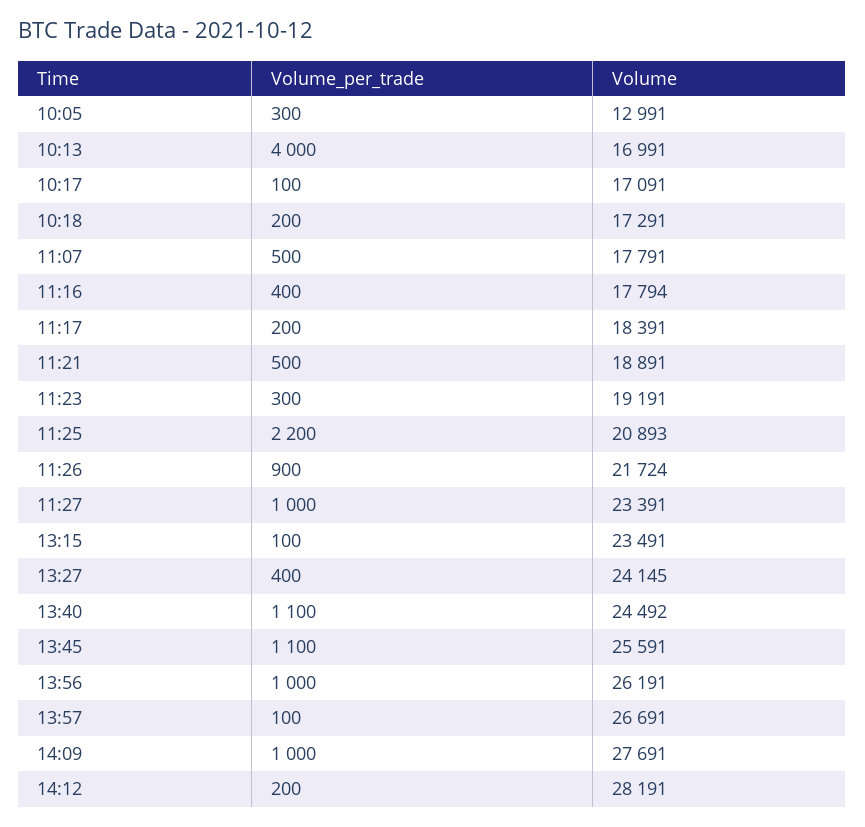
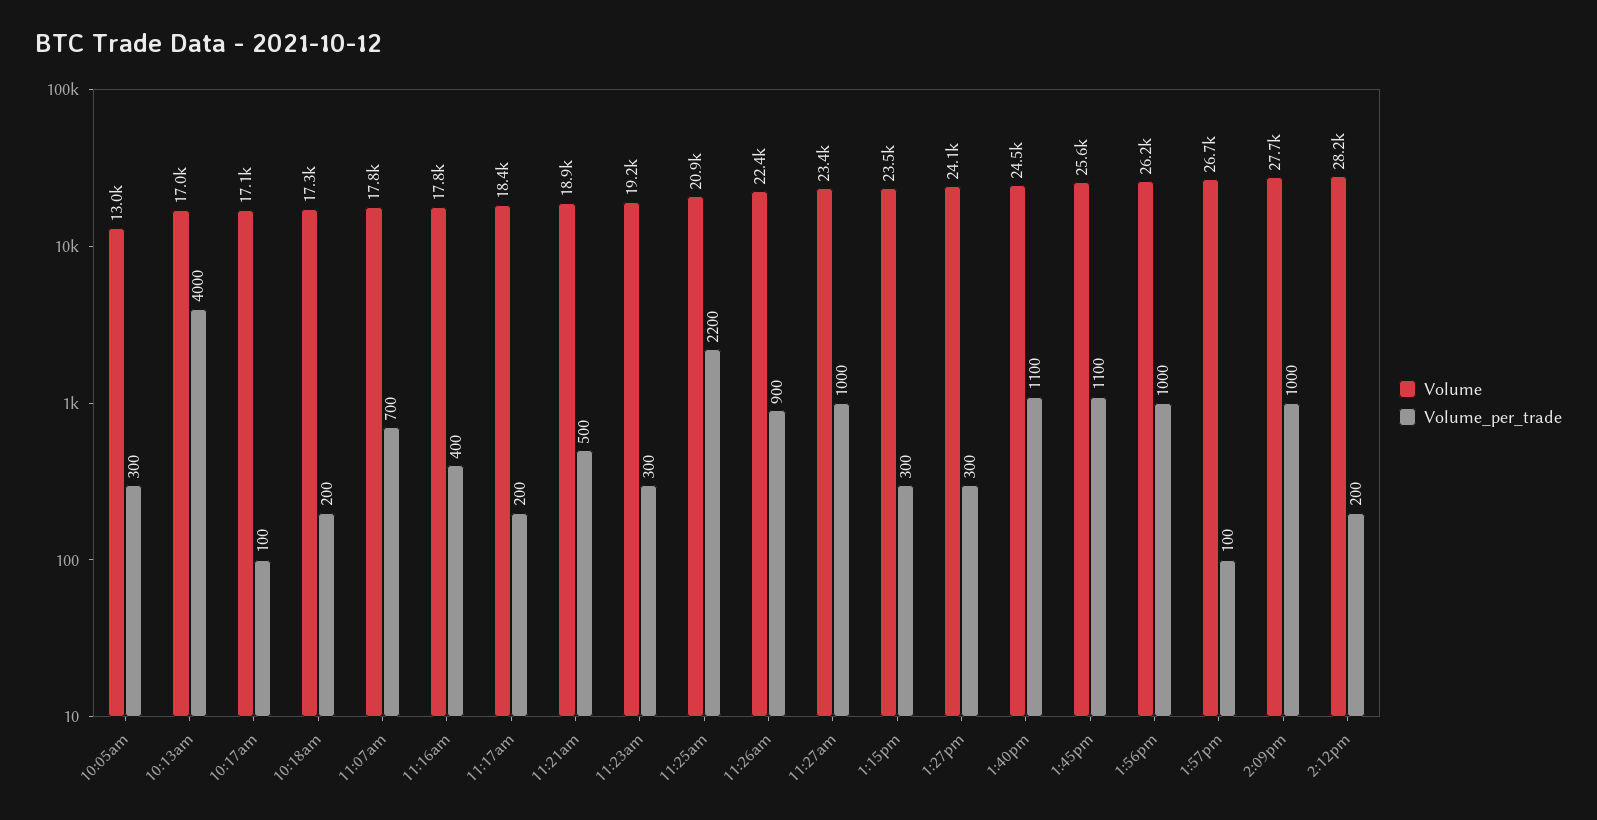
  {
    "Volume_per_trade": {
      "10:05": 300,
      "10:13": 4000,
      "10:17": 100,
      "10:18": 200,
-     "11:07": 500,
+     "11:07": 700,
      "11:16": 400,
      "11:17": 200,
      "11:21": 500,
      "11:23": 300,
      "11:25": 2200,
      "11:26": 900,
      "11:27": 1000,
-     "13:15": 100,
+     "13:15": 300,
-     "13:27": 400,
+     "13:27": 300,
      "13:40": 1100,
      "13:45": 1100,
      "13:56": 1000,
      "13:57": 100,
      "14:09": 1000,
      "14:12": 200
    },
    "Volume": {
      "10:05": 12991,
      "10:13": 16991,
      "10:17": 17091,
      "10:18": 17291,
      "11:07": 17791,
      "11:16": 17794,
      "11:17": 18391,
      "11:21": 18891,
      "11:23": 19191,
      "11:25": 20893,
-     "11:26": 21724,
+     "11:26": 22400,
      "11:27": 23391,
      "13:15": 23491,
      "13:27": 24145,
      "13:40": 24492,
      "13:45": 25591,
      "13:56": 26191,
      "13:57": 26691,
      "14:09": 27691,
      "14:12": 28191
    }
  }

